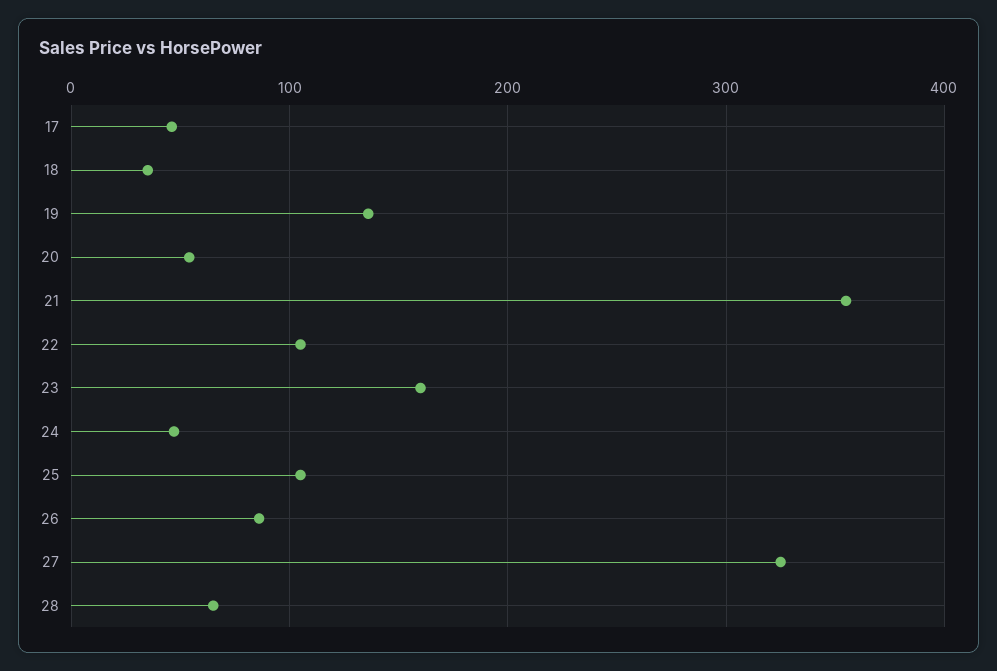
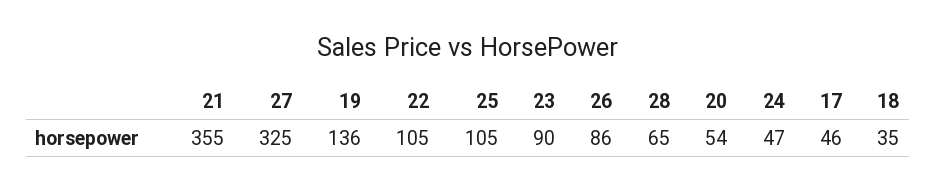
  {
    "17": 46,
    "18": 35,
    "19": 136,
    "20": 54,
    "21": 355,
    "22": 105,
-   "23": 160,
+   "23": 90,
    "24": 47,
    "25": 105,
    "26": 86,
    "27": 325,
    "28": 65
  }

